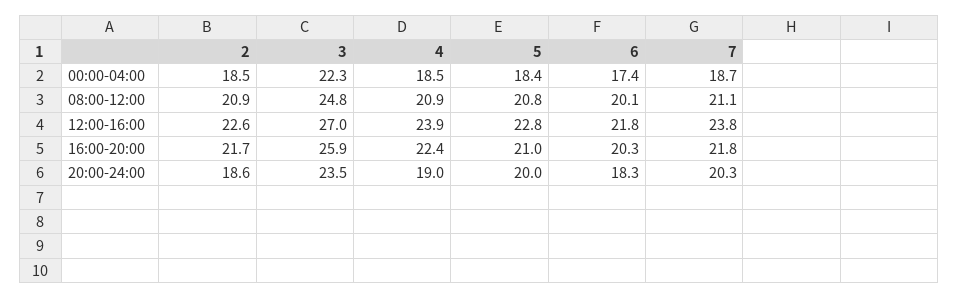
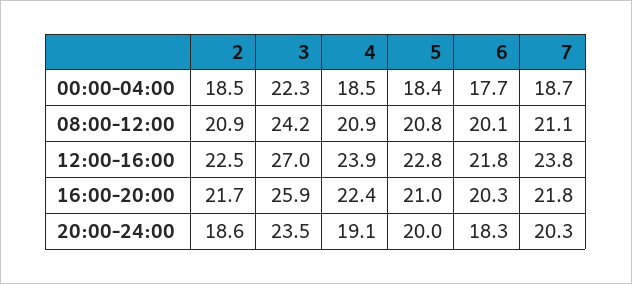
  {
    "2": {
      "00:00-04:00": 18.5,
      "08:00-12:00": 20.9,
-     "12:00-16:00": 22.6,
+     "12:00-16:00": 22.5,
      "16:00-20:00": 21.7,
      "20:00-24:00": 18.6
    },
    "3": {
      "00:00-04:00": 22.3,
-     "08:00-12:00": 24.8,
+     "08:00-12:00": 24.2,
      "12:00-16:00": 27,
      "16:00-20:00": 25.9,
      "20:00-24:00": 23.5
    },
    "4": {
      "00:00-04:00": 18.5,
      "08:00-12:00": 20.9,
      "12:00-16:00": 23.9,
      "16:00-20:00": 22.4,
-     "20:00-24:00": 19
+     "20:00-24:00": 19.1
    },
    "5": {
      "00:00-04:00": 18.4,
      "08:00-12:00": 20.8,
      "12:00-16:00": 22.8,
      "16:00-20:00": 21,
      "20:00-24:00": 20
    },
    "6": {
-     "00:00-04:00": 17.4,
+     "00:00-04:00": 17.7,
      "08:00-12:00": 20.1,
      "12:00-16:00": 21.8,
      "16:00-20:00": 20.3,
      "20:00-24:00": 18.3
    },
    "7": {
      "00:00-04:00": 18.7,
      "08:00-12:00": 21.1,
      "12:00-16:00": 23.8,
      "16:00-20:00": 21.8,
      "20:00-24:00": 20.3
    }
  }

